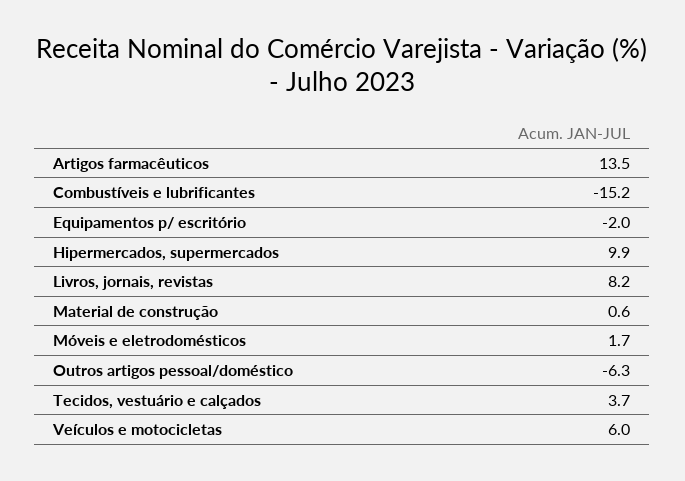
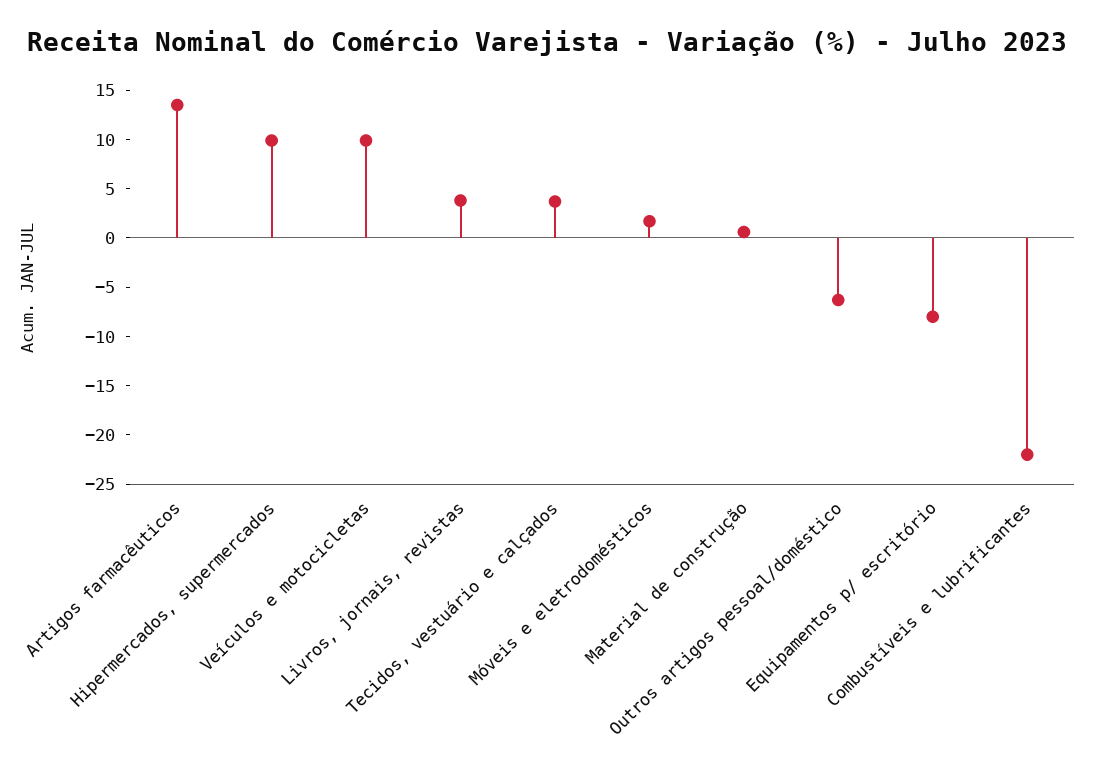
  {
    "Artigos farmacêuticos": 13.5,
-   "Combustíveis e lubrificantes": -15.2,
+   "Combustíveis e lubrificantes": -22,
-   "Equipamentos p/ escritório": -2,
+   "Equipamentos p/ escritório": -8,
    "Hipermercados, supermercados": 9.9,
-   "Livros, jornais, revistas": 8.2,
+   "Livros, jornais, revistas": 4,
    "Material de construção": 0.6,
    "Móveis e eletrodomésticos": 1.7,
    "Outros artigos pessoal/doméstico": -6.3,
    "Tecidos, vestuário e calçados": 3.7,
-   "Veículos e motocicletas": 6
+   "Veículos e motocicletas": 10
  }

